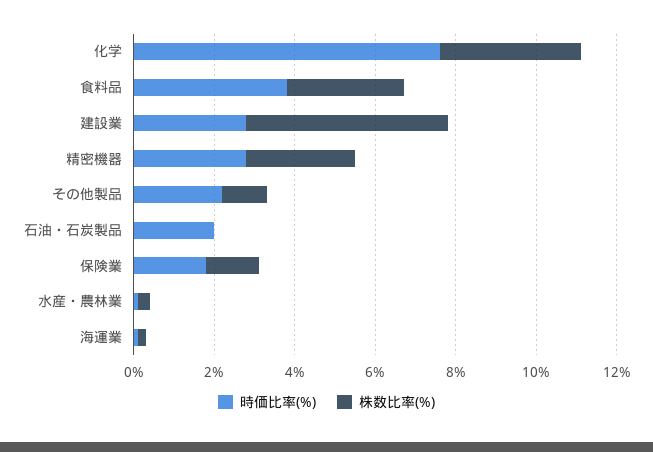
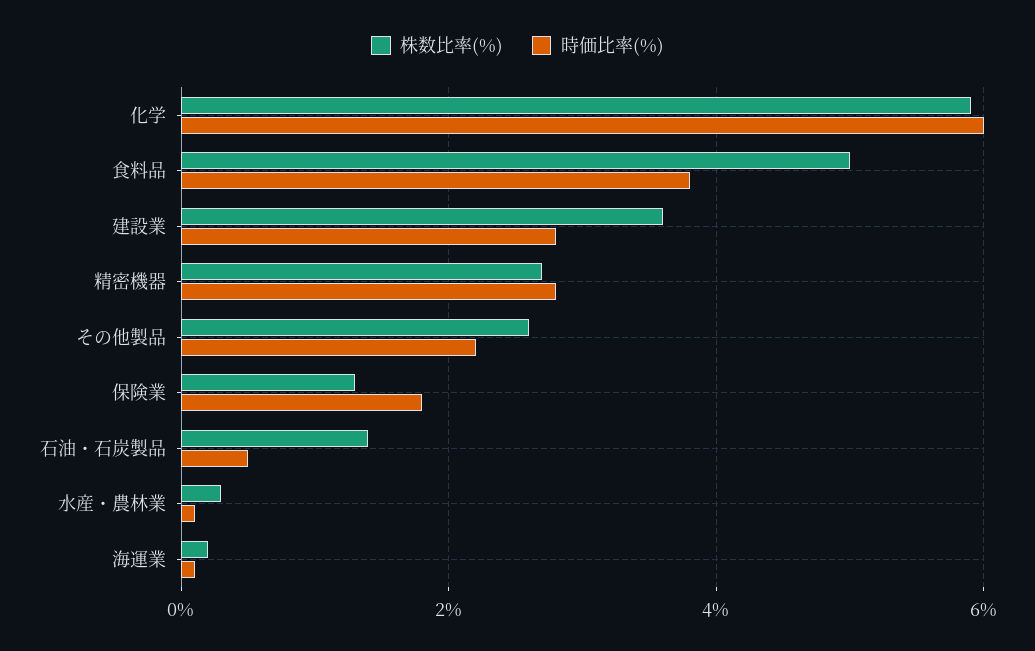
  {
    "時価比率(%)": {
-     "化学": 7.5,
+     "化学": 6,
      "食料品": 4,
      "建設業": 3,
      "精密機器": 3,
      "その他製品": 2,
-     "石油・石炭製品": 2,
+     "石油・石炭製品": 0.5,
      "保険業": 2,
      "水産・農林業": 0,
      "海運業": 0
    },
    "株数比率(%)": {
-     "化学": 3.5,
+     "化学": 6,
-     "食料品": 3,
+     "食料品": 5,
-     "建設業": 5,
+     "建設業": 3.5,
      "精密機器": 2.5,
-     "その他製品": 1,
+     "その他製品": 2.5,
-     "石油・石炭製品": 0,
+     "石油・石炭製品": 1.5,
      "保険業": 1.5,
      "水産・農林業": 0.5,
      "海運業": 0
    }
  }

